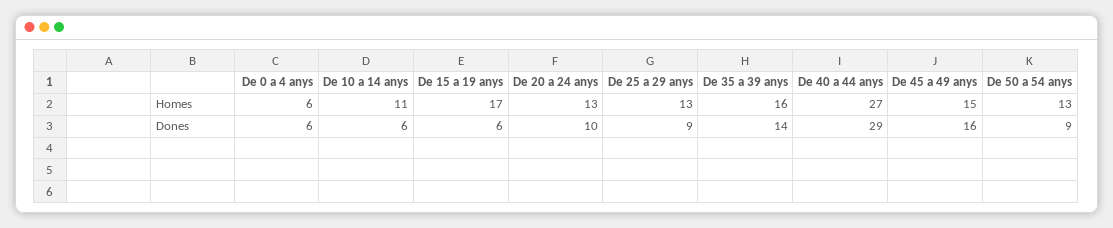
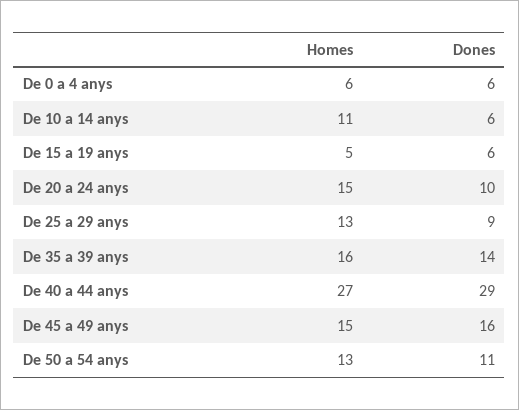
  {
    "De 0 a 4 anys": {
      "Homes": 6,
      "Dones": 6
    },
    "De 10 a 14 anys": {
      "Homes": 11,
      "Dones": 6
    },
    "De 15 a 19 anys": {
-     "Homes": 17,
+     "Homes": 5,
      "Dones": 6
    },
    "De 20 a 24 anys": {
-     "Homes": 13,
+     "Homes": 15,
      "Dones": 10
    },
    "De 25 a 29 anys": {
      "Homes": 13,
      "Dones": 9
    },
    "De 35 a 39 anys": {
      "Homes": 16,
      "Dones": 14
    },
    "De 40 a 44 anys": {
      "Homes": 27,
      "Dones": 29
    },
    "De 45 a 49 anys": {
      "Homes": 15,
      "Dones": 16
    },
    "De 50 a 54 anys": {
      "Homes": 13,
-     "Dones": 9
+     "Dones": 11
    }
  }

